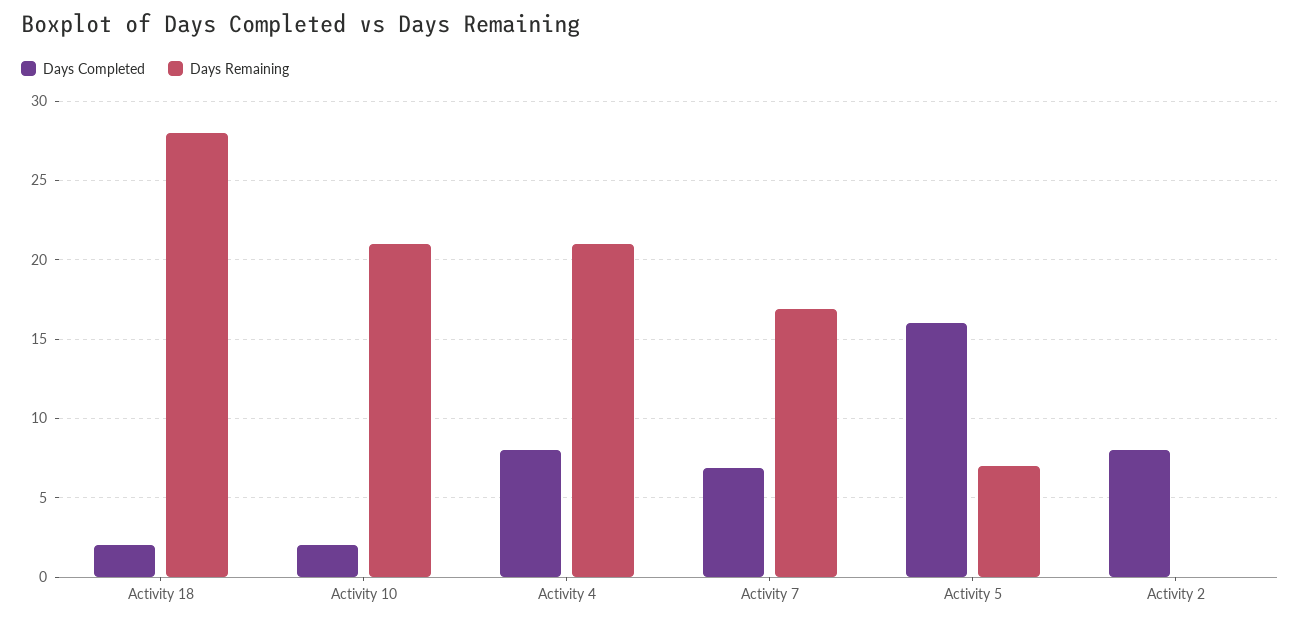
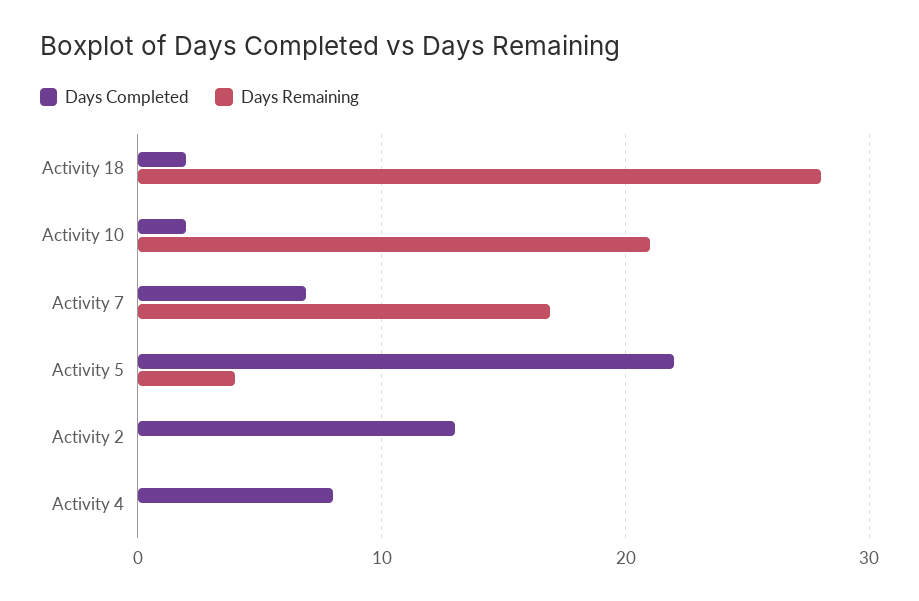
  {
    "Days Completed": {
      "Activity 18": 2,
      "Activity 10": 2,
      "Activity 4": 8,
      "Activity 7": 7,
-     "Activity 5": 16,
+     "Activity 5": 22,
-     "Activity 2": 8
+     "Activity 2": 13
    },
    "Days Remaining": {
      "Activity 18": 28,
      "Activity 10": 21,
-     "Activity 4": 21,
+     "Activity 4": 0,
      "Activity 7": 17,
-     "Activity 5": 7,
+     "Activity 5": 4,
      "Activity 2": 0
    }
  }

